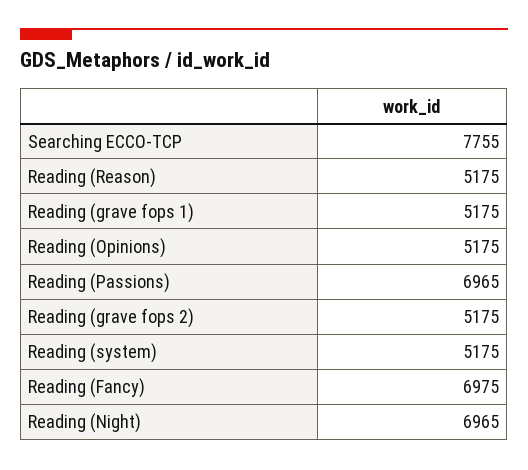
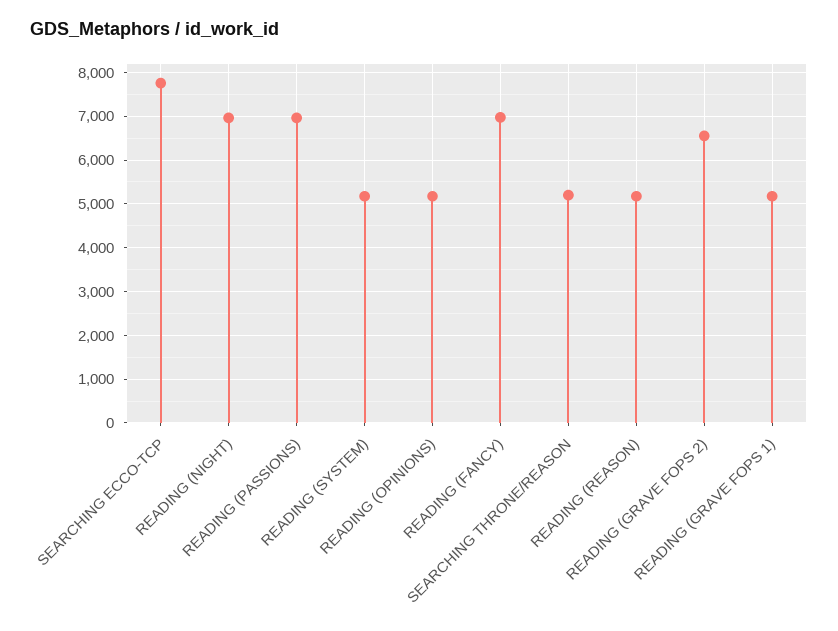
  {
    "Searching ECCO-TCP": 7755,
    "Reading (Reason)": 5175,
    "Reading (grave fops 1)": 5175,
    "Reading (Opinions)": 5175,
    "Reading (Passions)": 6965,
-   "Reading (grave fops 2)": 5175,
+   "Reading (grave fops 2)": 6600,
    "Reading (system)": 5175,
    "Reading (Fancy)": 6975,
-   "Reading (Night)": 6965
+   "Reading (Night)": 6965,
+   "SEARCHING THRONE/REASON": 5200
  }

